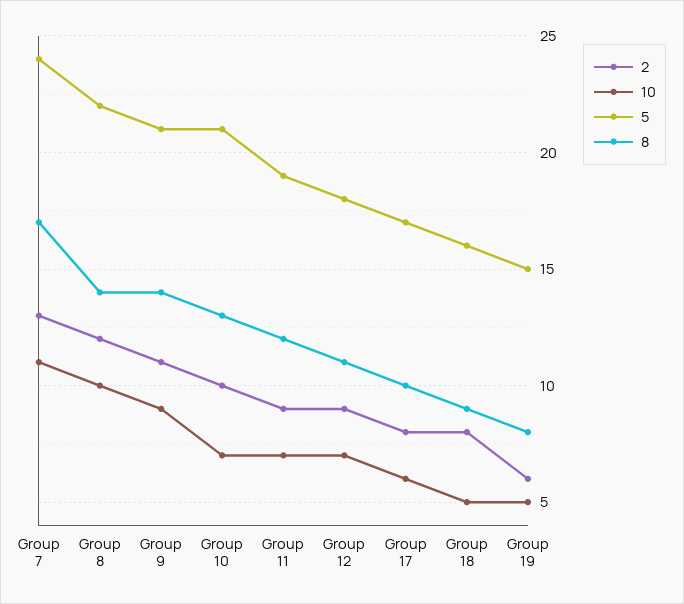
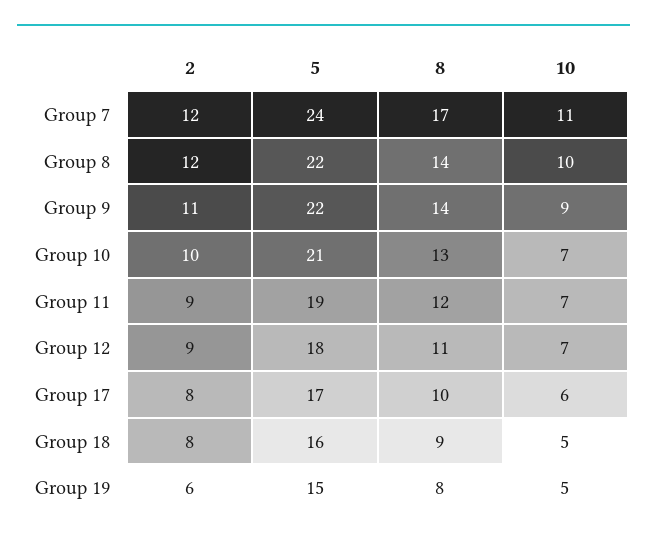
  {
    "2": {
-     "Group 7": 13,
+     "Group 7": 12,
      "Group 8": 12,
      "Group 9": 11,
      "Group 10": 10,
      "Group 11": 9,
      "Group 12": 9,
      "Group 17": 8,
      "Group 18": 8,
      "Group 19": 6
    },
    "10": {
      "Group 7": 11,
      "Group 8": 10,
      "Group 9": 9,
      "Group 10": 7,
      "Group 11": 7,
      "Group 12": 7,
      "Group 17": 6,
      "Group 18": 5,
      "Group 19": 5
    },
    "5": {
      "Group 7": 24,
      "Group 8": 22,
-     "Group 9": 21,
+     "Group 9": 22,
      "Group 10": 21,
      "Group 11": 19,
      "Group 12": 18,
      "Group 17": 17,
      "Group 18": 16,
      "Group 19": 15
    },
    "8": {
      "Group 7": 17,
      "Group 8": 14,
      "Group 9": 14,
      "Group 10": 13,
      "Group 11": 12,
      "Group 12": 11,
      "Group 17": 10,
      "Group 18": 9,
      "Group 19": 8
    }
  }

